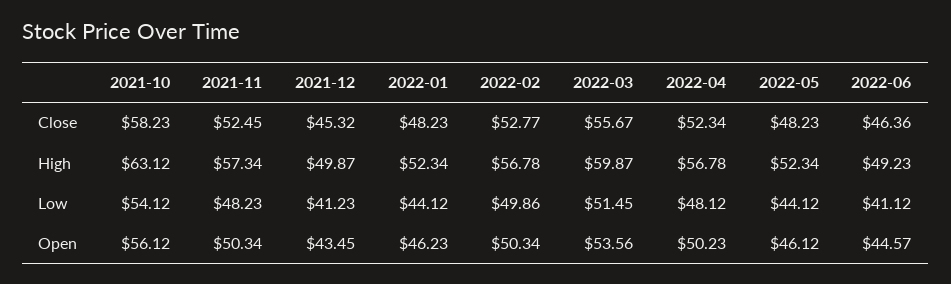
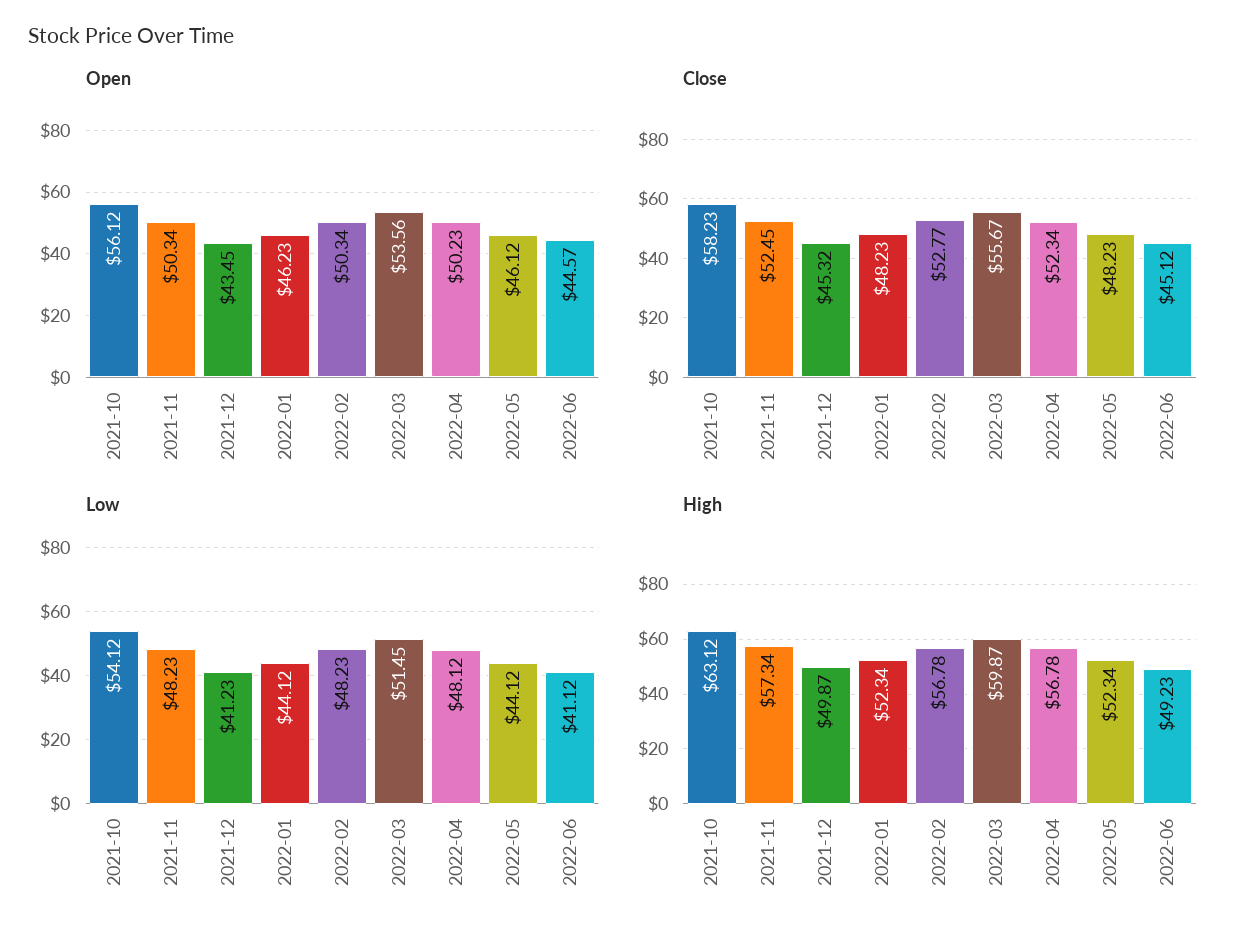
  {
    "Close": {
      "2021-10": 58.23,
      "2021-11": 52.45,
      "2021-12": 45.32,
      "2022-01": 48.23,
      "2022-02": 52.77,
      "2022-03": 55.67,
      "2022-04": 52.34,
      "2022-05": 48.23,
-     "2022-06": 46.36
+     "2022-06": 45.12
    },
    "High": {
      "2021-10": 63.12,
      "2021-11": 57.34,
      "2021-12": 49.87,
      "2022-01": 52.34,
      "2022-02": 56.78,
      "2022-03": 59.87,
      "2022-04": 56.78,
      "2022-05": 52.34,
      "2022-06": 49.23
    },
    "Low": {
      "2021-10": 54.12,
      "2021-11": 48.23,
      "2021-12": 41.23,
      "2022-01": 44.12,
-     "2022-02": 49.86,
+     "2022-02": 48.23,
      "2022-03": 51.45,
      "2022-04": 48.12,
      "2022-05": 44.12,
      "2022-06": 41.12
    },
    "Open": {
      "2021-10": 56.12,
      "2021-11": 50.34,
      "2021-12": 43.45,
      "2022-01": 46.23,
      "2022-02": 50.34,
      "2022-03": 53.56,
      "2022-04": 50.23,
      "2022-05": 46.12,
      "2022-06": 44.57
    }
  }

